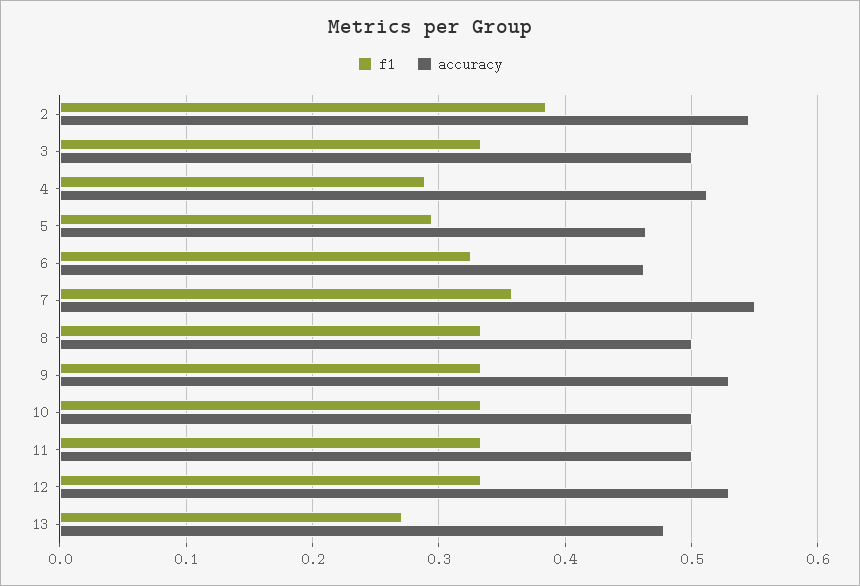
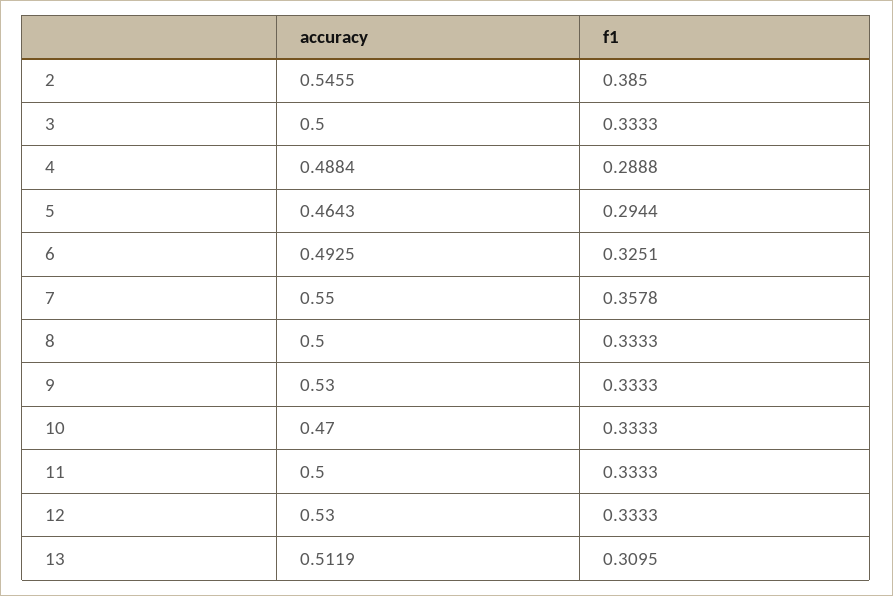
  {
    "f1": {
      "2": 0.385,
      "3": 0.3333,
      "4": 0.2888,
      "5": 0.2944,
      "6": 0.3251,
      "7": 0.3578,
      "8": 0.3333,
      "9": 0.3333,
      "10": 0.3333,
      "11": 0.3333,
      "12": 0.3333,
-     "13": 0.27
+     "13": 0.3095
    },
    "accuracy": {
      "2": 0.5455,
      "3": 0.5,
-     "4": 0.51,
+     "4": 0.4884,
      "5": 0.4643,
-     "6": 0.46,
+     "6": 0.4925,
      "7": 0.55,
      "8": 0.5,
      "9": 0.53,
-     "10": 0.5,
+     "10": 0.47,
      "11": 0.5,
      "12": 0.53,
-     "13": 0.48
+     "13": 0.5119
    }
  }

